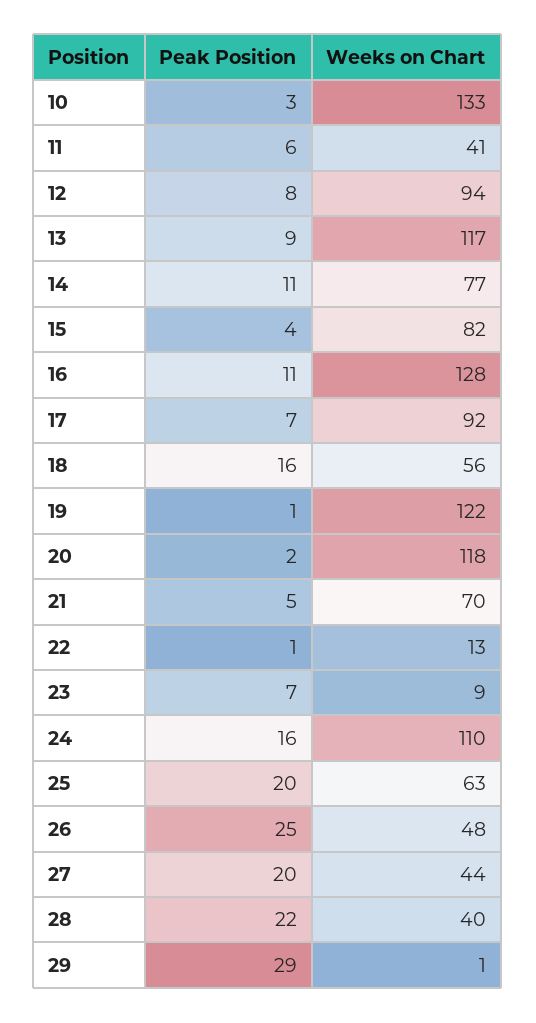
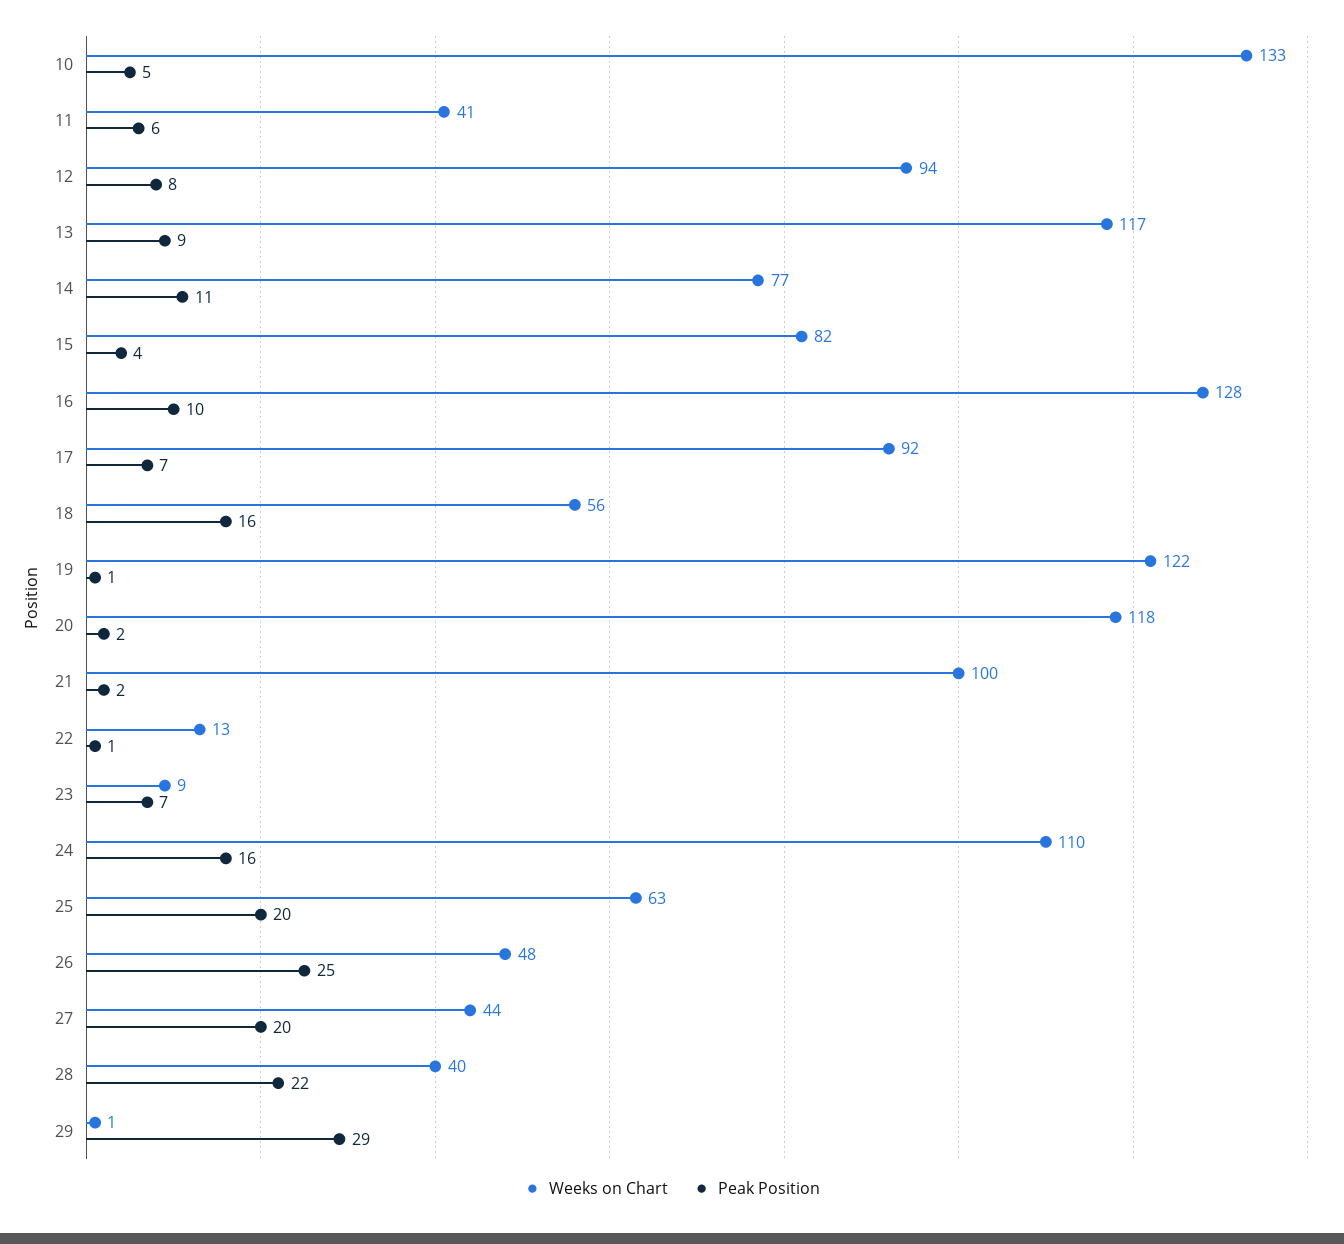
  {
    "Peak Position": {
-     "10": 3,
+     "10": 5,
      "11": 6,
      "12": 8,
      "13": 9,
      "14": 11,
      "15": 4,
-     "16": 11,
+     "16": 10,
      "17": 7,
      "18": 16,
      "19": 1,
      "20": 2,
-     "21": 5,
+     "21": 2,
      "22": 1,
      "23": 7,
      "24": 16,
      "25": 20,
      "26": 25,
      "27": 20,
      "28": 22,
      "29": 29
    },
    "Weeks on Chart": {
      "10": 133,
      "11": 41,
      "12": 94,
      "13": 117,
      "14": 77,
      "15": 82,
      "16": 128,
      "17": 92,
      "18": 56,
      "19": 122,
      "20": 118,
-     "21": 70,
+     "21": 100,
      "22": 13,
      "23": 9,
      "24": 110,
      "25": 63,
      "26": 48,
      "27": 44,
      "28": 40,
      "29": 1
    }
  }

